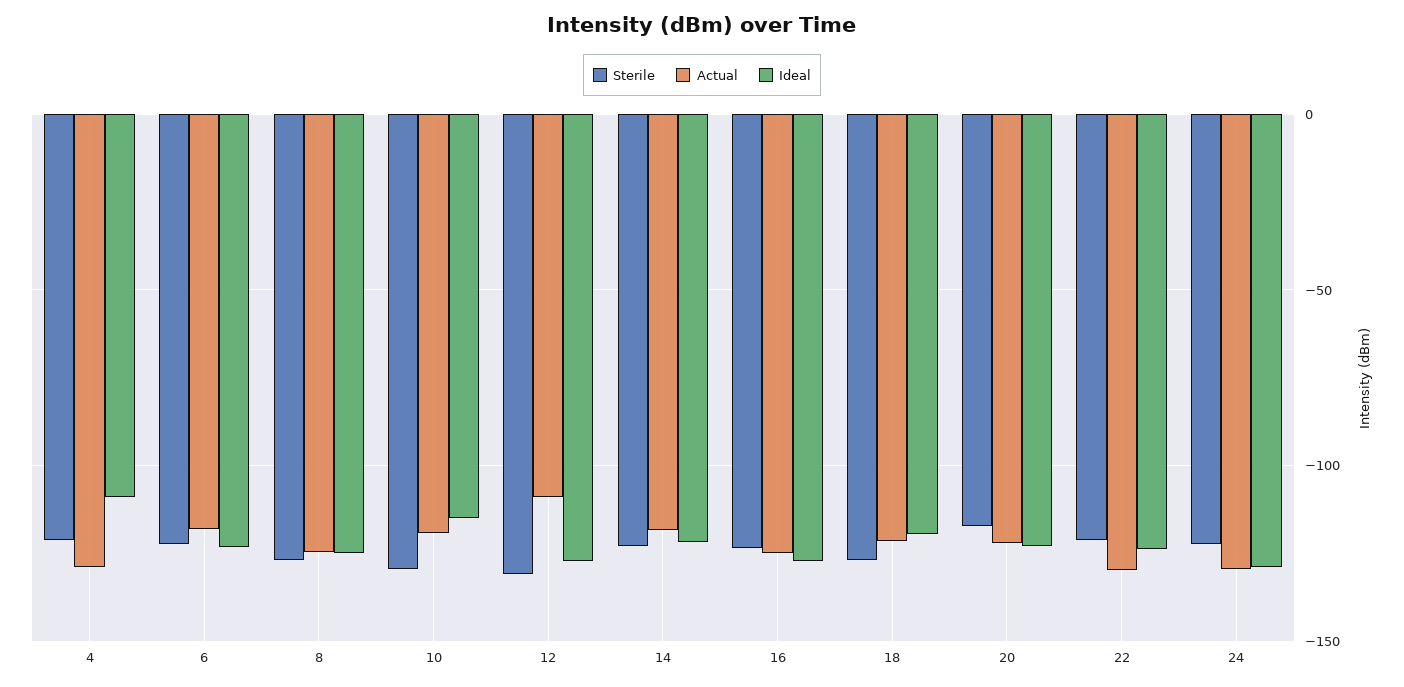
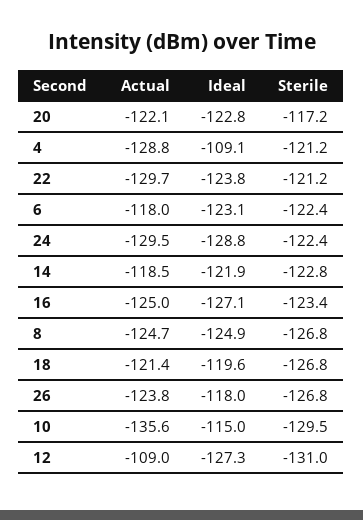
  {
    "Sterile": {
      "4": -121.2,
      "6": -122.4,
      "8": -126.8,
      "10": -129.5,
      "12": -131,
      "14": -122.8,
      "16": -123.4,
      "18": -126.8,
      "20": -117.2,
      "22": -121.2,
-     "24": -122.4
+     "24": -122.4,
+     "26": -126.8
    },
    "Actual": {
      "4": -128.8,
      "6": -118,
      "8": -124.7,
-     "10": -120,
+     "10": -135.6,
      "12": -109,
      "14": -118.5,
      "16": -125,
      "18": -121.4,
      "20": -122.1,
      "22": -129.7,
-     "24": -129.5
+     "24": -129.5,
+     "26": -123.8
    },
    "Ideal": {
      "4": -109.1,
      "6": -123.1,
      "8": -124.9,
      "10": -115,
      "12": -127.3,
      "14": -121.9,
      "16": -127.1,
      "18": -119.6,
      "20": -122.8,
      "22": -123.8,
-     "24": -128.8
+     "24": -128.8,
+     "26": -118
    }
  }

